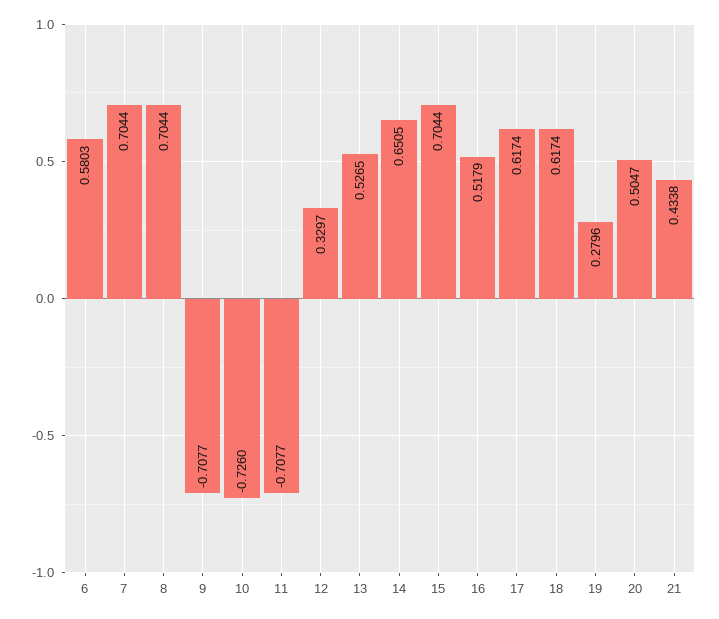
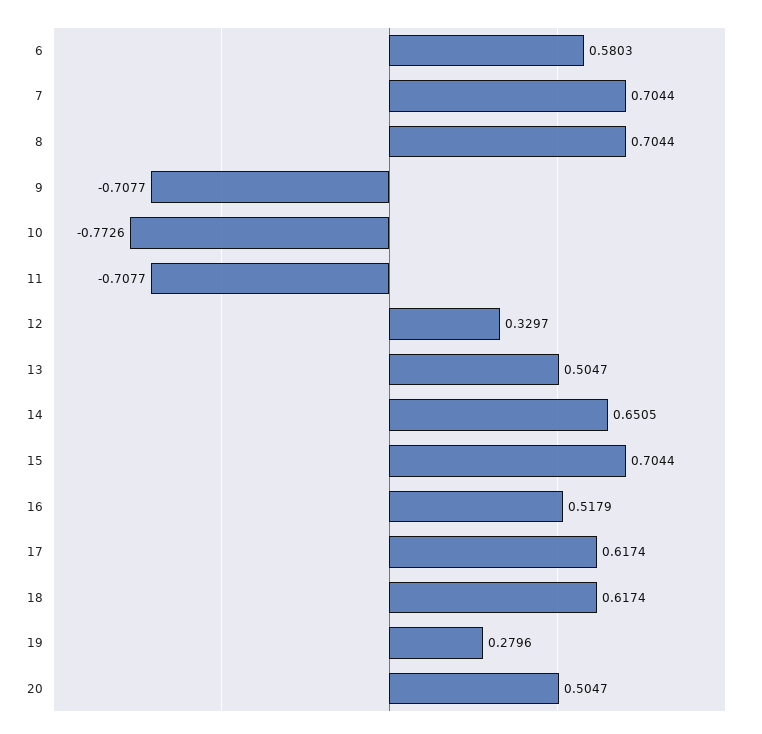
  {
    "6": 0.5803,
    "7": 0.7044,
    "8": 0.7044,
    "9": -0.7077,
-   "10": -0.726,
+   "10": -0.7726,
    "11": -0.7077,
    "12": 0.3297,
-   "13": 0.5265,
+   "13": 0.5047,
    "14": 0.6505,
    "15": 0.7044,
    "16": 0.5179,
    "17": 0.6174,
    "18": 0.6174,
    "19": 0.2796,
-   "20": 0.5047,
+   "20": 0.5047
-   "21": 0.4338
  }

